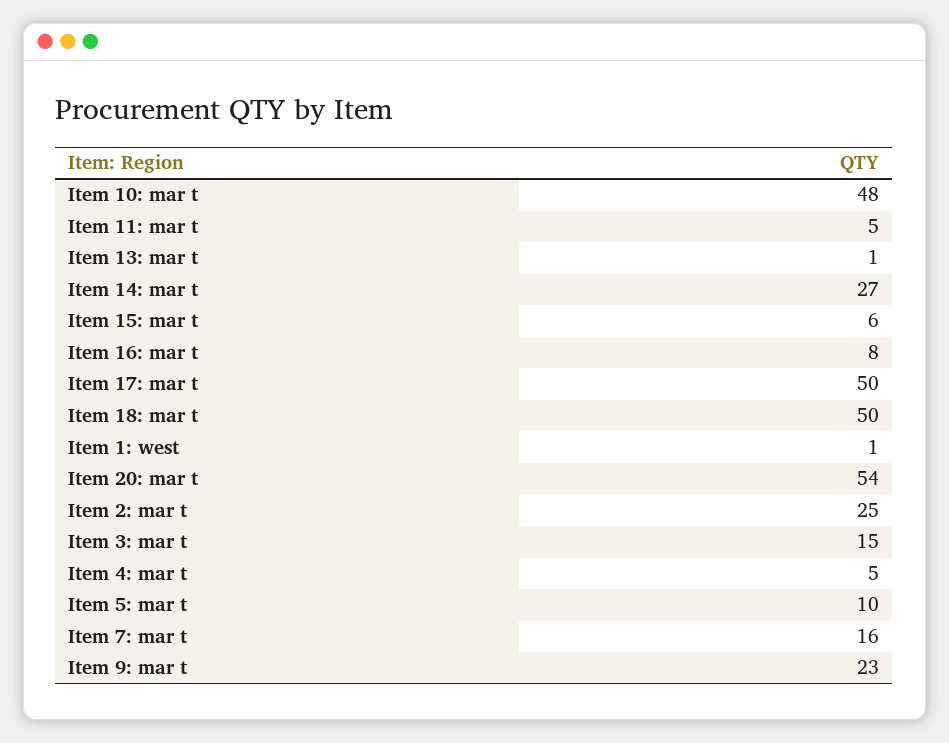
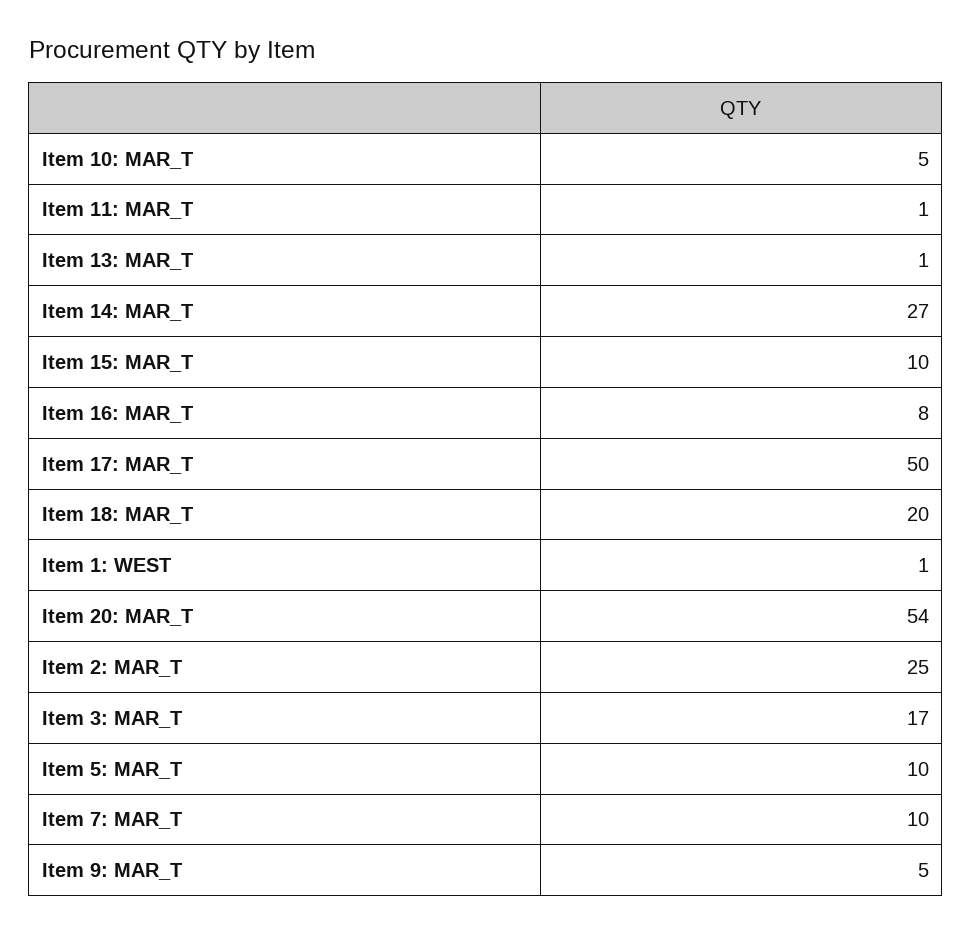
  {
-   "Item 10: mar t": 48,
+   "Item 10: mar t": 5,
-   "Item 11: mar t": 5,
+   "Item 11: mar t": 1,
    "Item 13: mar t": 1,
    "Item 14: mar t": 27,
-   "Item 15: mar t": 6,
+   "Item 15: mar t": 10,
    "Item 16: mar t": 8,
    "Item 17: mar t": 50,
-   "Item 18: mar t": 50,
+   "Item 18: mar t": 20,
    "Item 1: west": 1,
    "Item 20: mar t": 54,
    "Item 2: mar t": 25,
-   "Item 3: mar t": 15,
+   "Item 3: mar t": 17,
-   "Item 4: mar t": 5,
    "Item 5: mar t": 10,
-   "Item 7: mar t": 16,
+   "Item 7: mar t": 10,
-   "Item 9: mar t": 23
+   "Item 9: mar t": 5
  }

